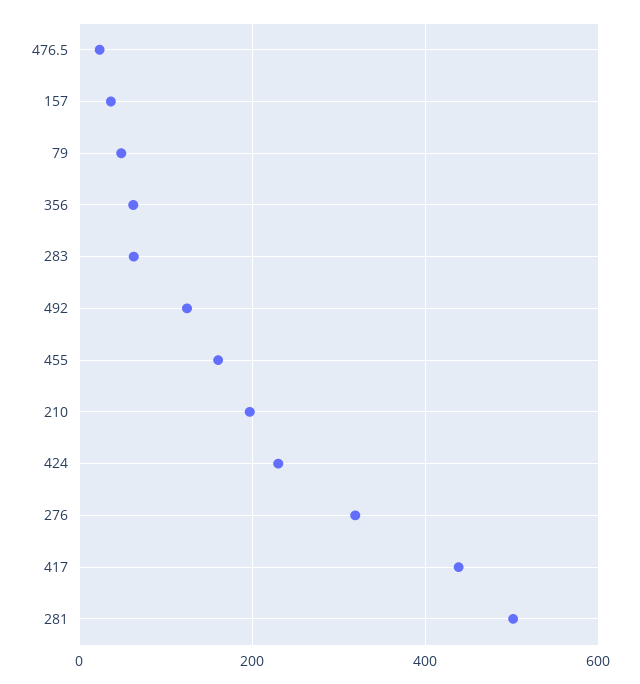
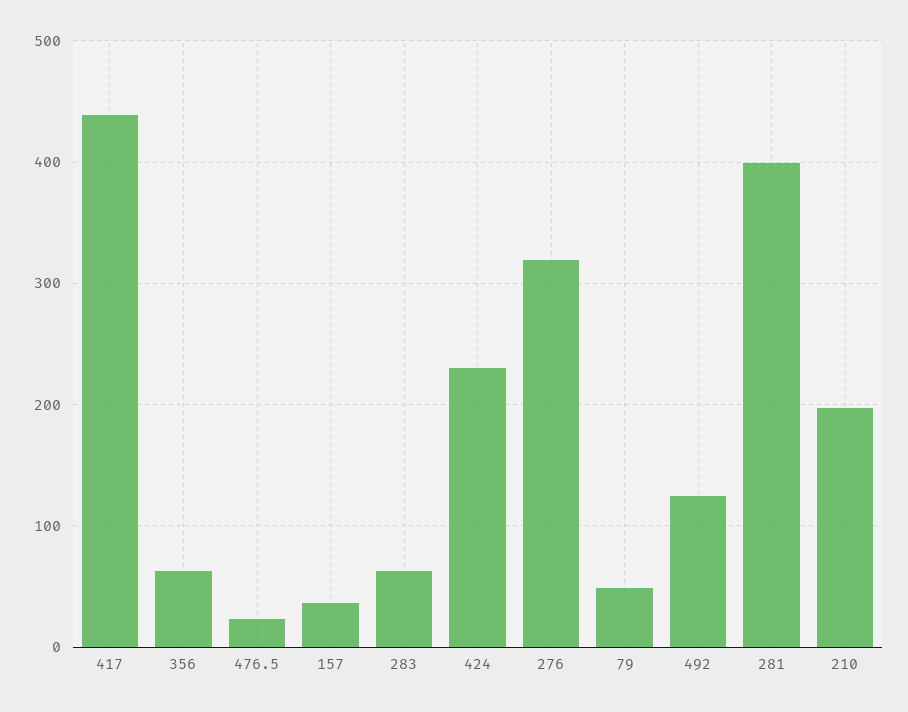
  {
    "476.5": 20,
    "157": 40,
    "79": 50,
    "356": 60,
    "283": 60,
    "492": 120,
-   "455": 160,
    "210": 200,
    "424": 230,
    "276": 320,
    "417": 440,
-   "281": 500
+   "281": 400
  }

